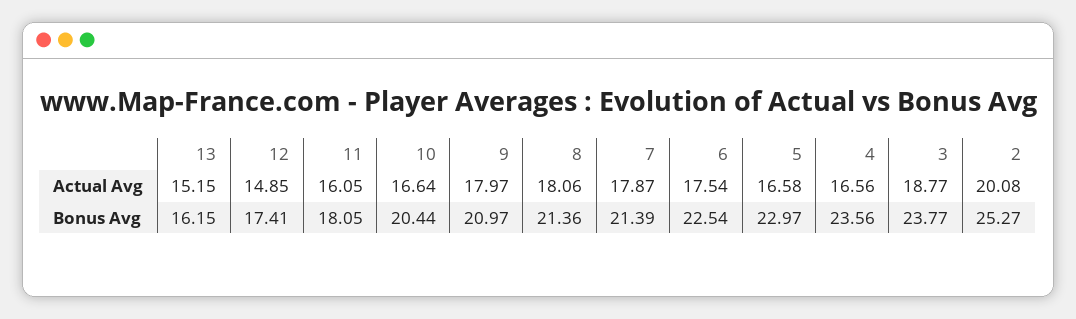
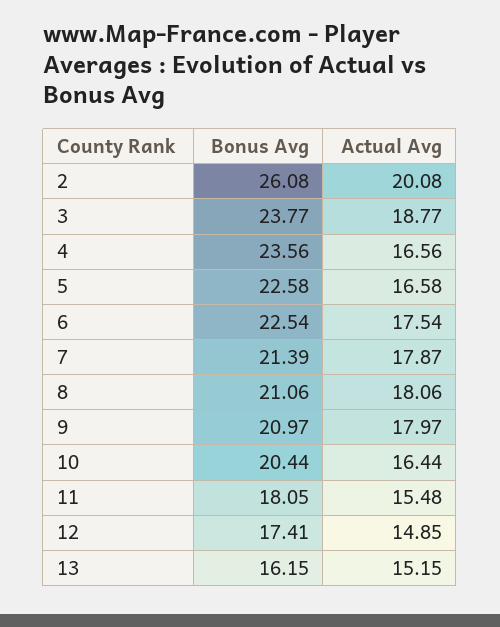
  {
    "13": {
      "Actual Avg": 15.15,
      "Bonus Avg": 16.15
    },
    "12": {
      "Actual Avg": 14.85,
      "Bonus Avg": 17.41
    },
    "11": {
-     "Actual Avg": 16.05,
+     "Actual Avg": 15.48,
      "Bonus Avg": 18.05
    },
    "10": {
-     "Actual Avg": 16.64,
+     "Actual Avg": 16.44,
      "Bonus Avg": 20.44
    },
    "9": {
      "Actual Avg": 17.97,
      "Bonus Avg": 20.97
    },
    "8": {
      "Actual Avg": 18.06,
-     "Bonus Avg": 21.36
+     "Bonus Avg": 21.06
    },
    "7": {
      "Actual Avg": 17.87,
      "Bonus Avg": 21.39
    },
    "6": {
      "Actual Avg": 17.54,
      "Bonus Avg": 22.54
    },
    "5": {
      "Actual Avg": 16.58,
-     "Bonus Avg": 22.97
+     "Bonus Avg": 22.58
    },
    "4": {
      "Actual Avg": 16.56,
      "Bonus Avg": 23.56
    },
    "3": {
      "Actual Avg": 18.77,
      "Bonus Avg": 23.77
    },
    "2": {
      "Actual Avg": 20.08,
-     "Bonus Avg": 25.27
+     "Bonus Avg": 26.08
    }
  }

